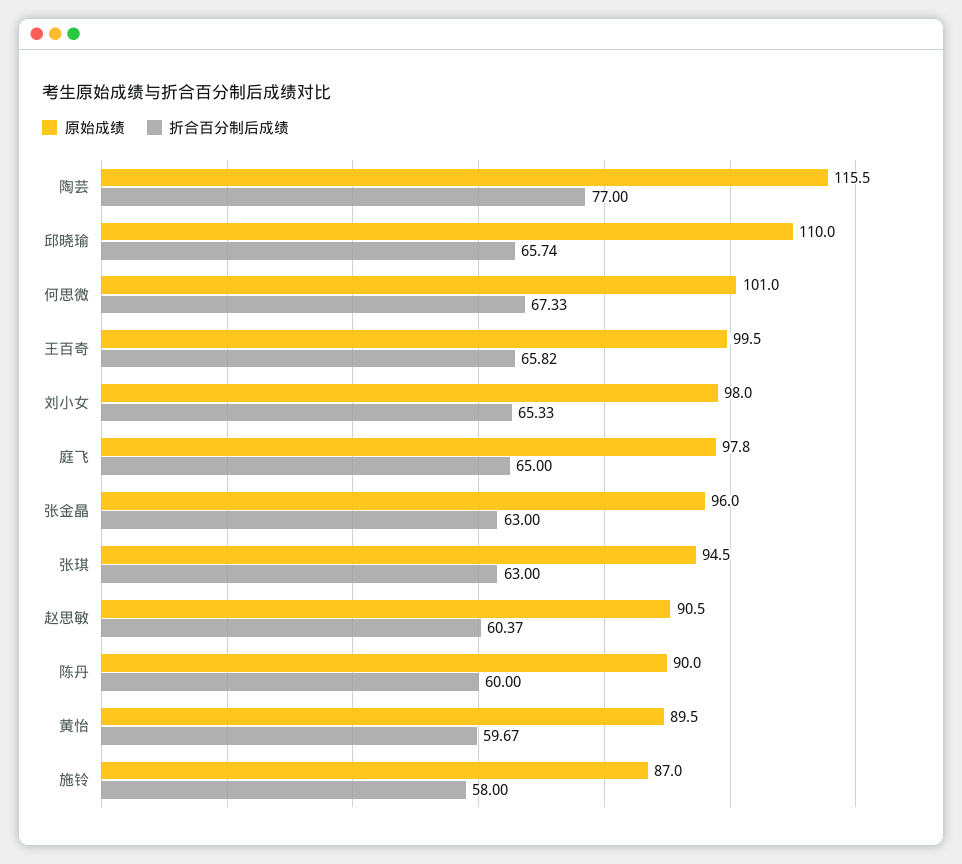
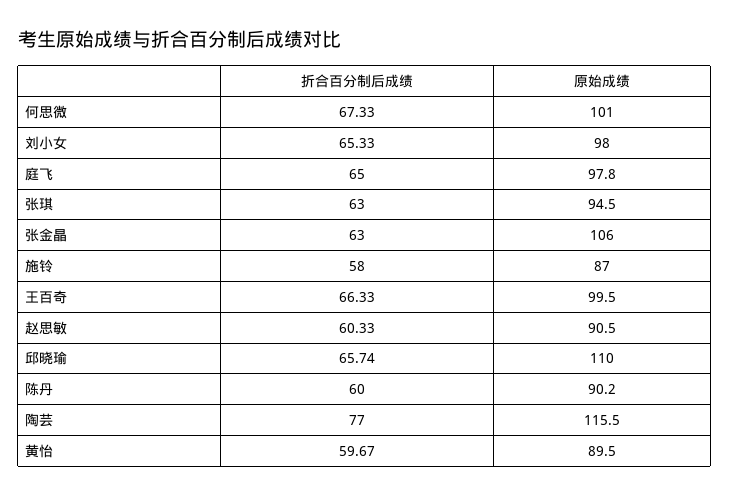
  {
    "原始成绩": {
      "陶芸": 115.5,
      "邱晓瑜": 110,
      "何思微": 101,
      "王百奇": 99.5,
      "刘小女": 98,
      "庭飞": 97.8,
-     "张金晶": 96,
+     "张金晶": 106,
      "张琪": 94.5,
      "赵思敏": 90.5,
-     "陈丹": 90,
+     "陈丹": 90.2,
      "黄怡": 89.5,
      "施铃": 87
    },
    "折合百分制后成绩": {
      "陶芸": 77,
      "邱晓瑜": 65.74,
      "何思微": 67.33,
-     "王百奇": 65.82,
+     "王百奇": 66.33,
      "刘小女": 65.33,
      "庭飞": 65,
      "张金晶": 63,
      "张琪": 63,
-     "赵思敏": 60.37,
+     "赵思敏": 60.33,
      "陈丹": 60,
      "黄怡": 59.67,
      "施铃": 58
    }
  }

